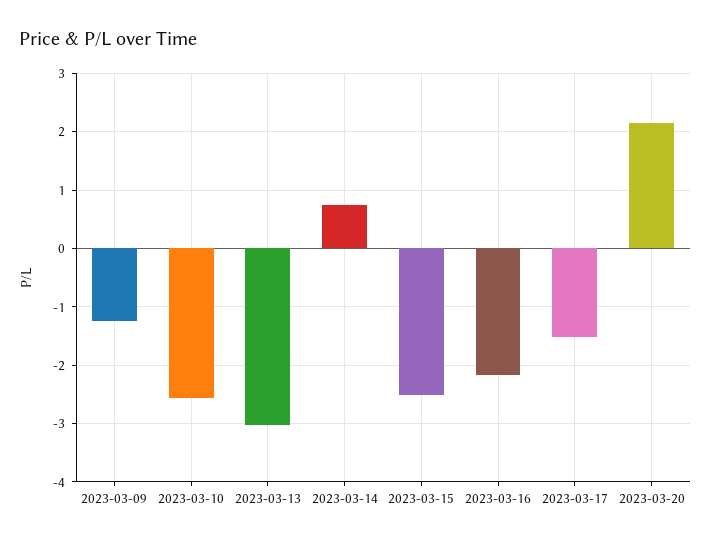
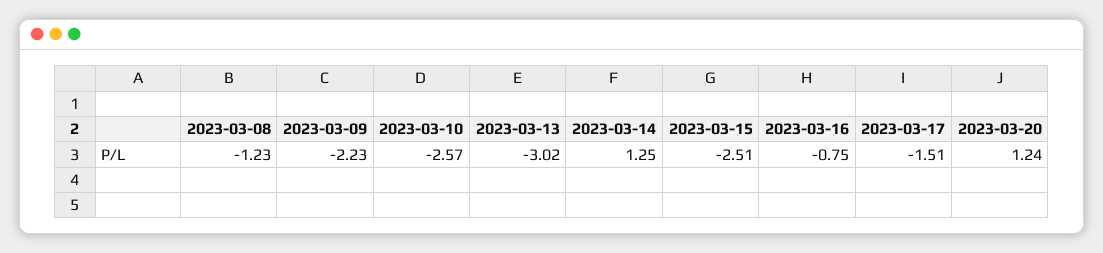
  {
-   "2023-03-09": -1.2,
+   "2023-03-09": -2.23,
    "2023-03-10": -2.57,
    "2023-03-13": -3.02,
-   "2023-03-14": 0.8,
+   "2023-03-14": 1.25,
    "2023-03-15": -2.51,
-   "2023-03-16": -2.2,
+   "2023-03-16": -0.75,
    "2023-03-17": -1.51,
-   "2023-03-20": 2.2
+   "2023-03-20": 1.24,
+   "2023-03-08": -1.23
  }

